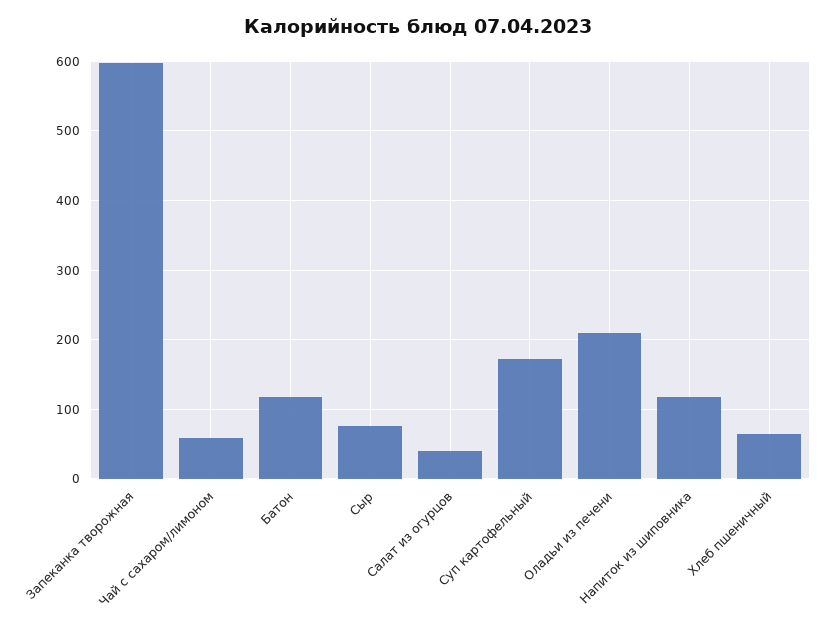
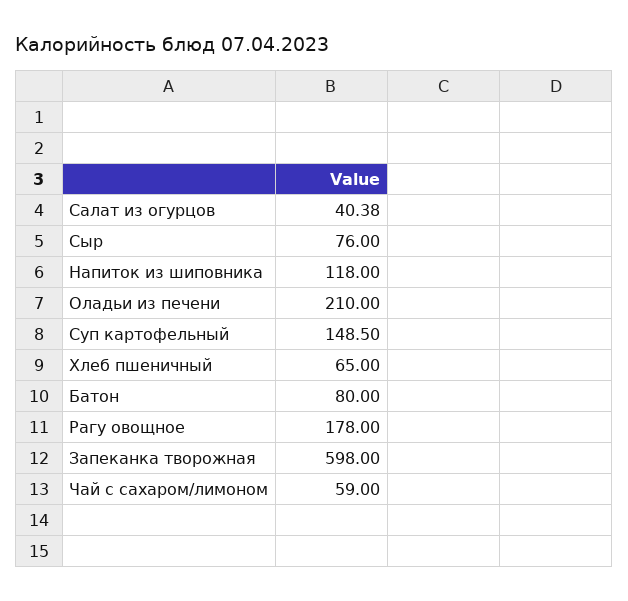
  {
    "Запеканка творожная": 598,
    "Чай с сахаром/лимоном": 59,
-   "Батон": 120,
+   "Батон": 80,
    "Сыр": 76,
    "Салат из огурцов": 40.38,
-   "Суп картофельный": 170,
+   "Суп картофельный": 148.5,
    "Оладьи из печени": 210,
    "Напиток из шиповника": 118,
-   "Хлеб пшеничный": 65
+   "Хлеб пшеничный": 65,
+   "Рагу овощное": 178
  }

